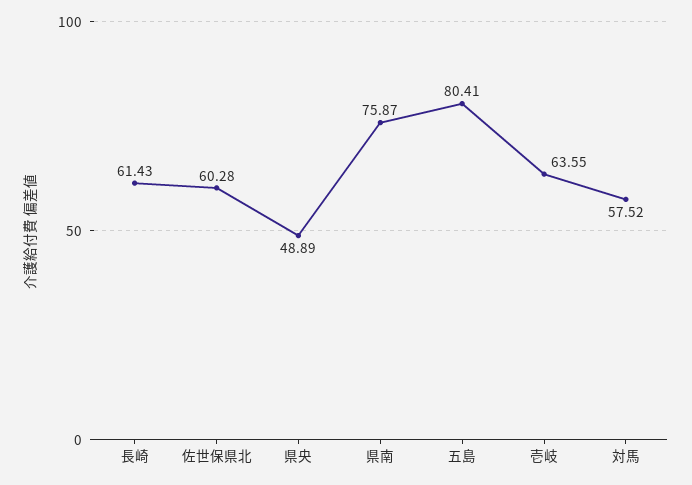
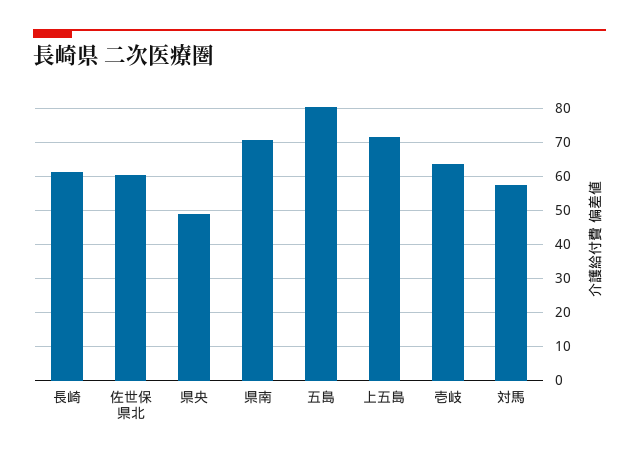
  {
    "長崎": 61.43,
    "佐世保県北": 60.28,
    "県央": 48.89,
-   "県南": 75.87,
+   "県南": 70,
    "五島": 80.41,
    "壱岐": 63.55,
-   "対馬": 57.52
+   "対馬": 57.52,
+   "上五島": 72
  }

